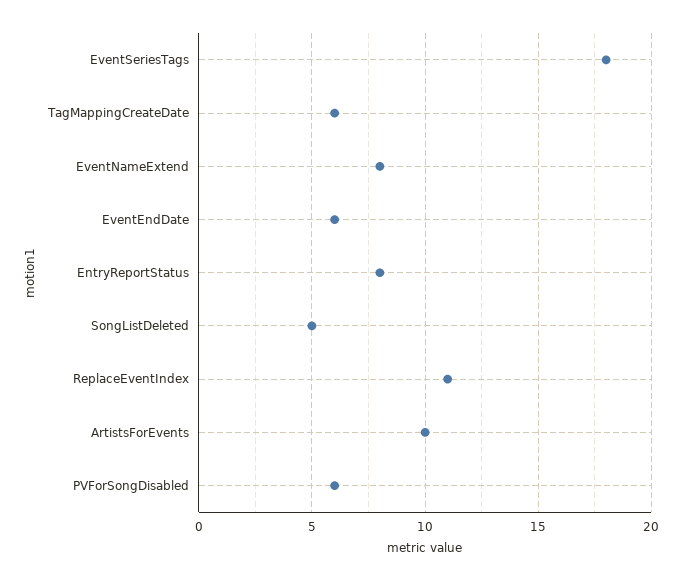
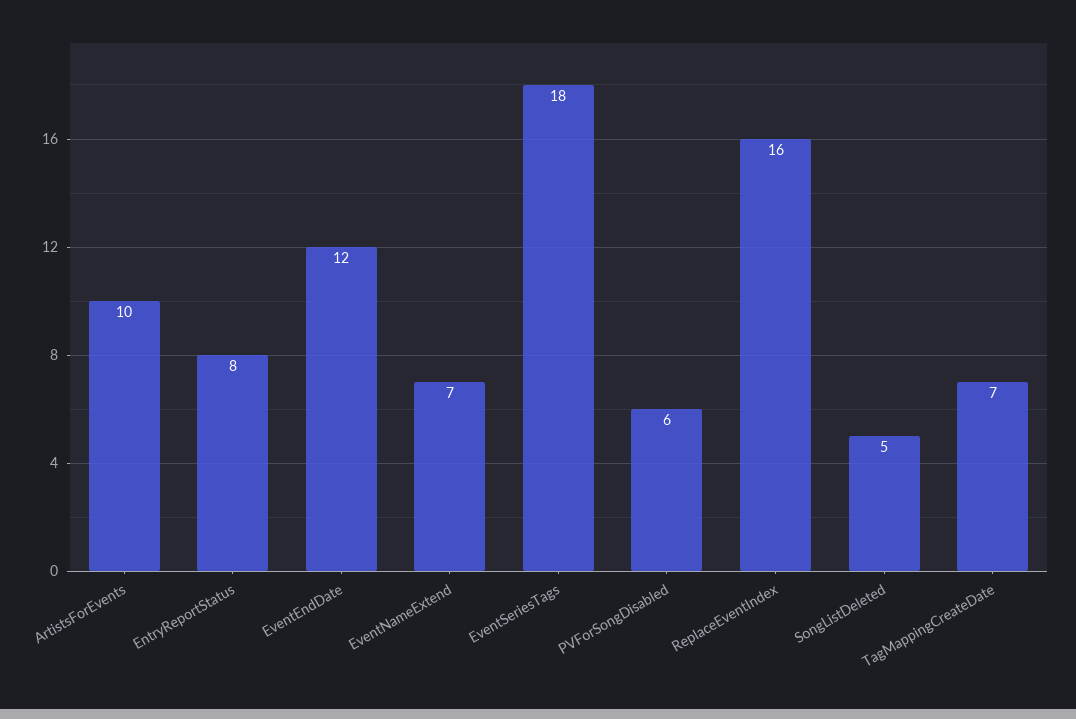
  {
    "EventSeriesTags": 18,
-   "TagMappingCreateDate": 6,
+   "TagMappingCreateDate": 7,
-   "EventNameExtend": 8,
+   "EventNameExtend": 7,
-   "EventEndDate": 6,
+   "EventEndDate": 12,
    "EntryReportStatus": 8,
    "SongListDeleted": 5,
-   "ReplaceEventIndex": 11,
+   "ReplaceEventIndex": 16,
    "ArtistsForEvents": 10,
    "PVForSongDisabled": 6
  }

